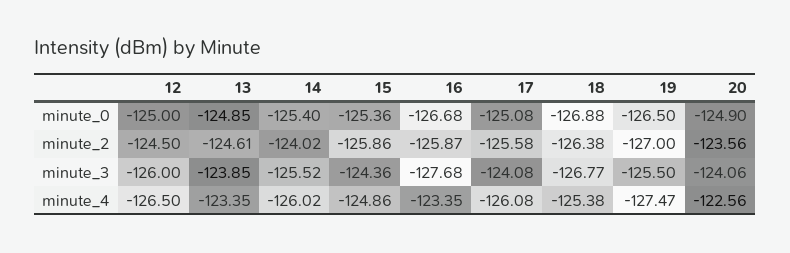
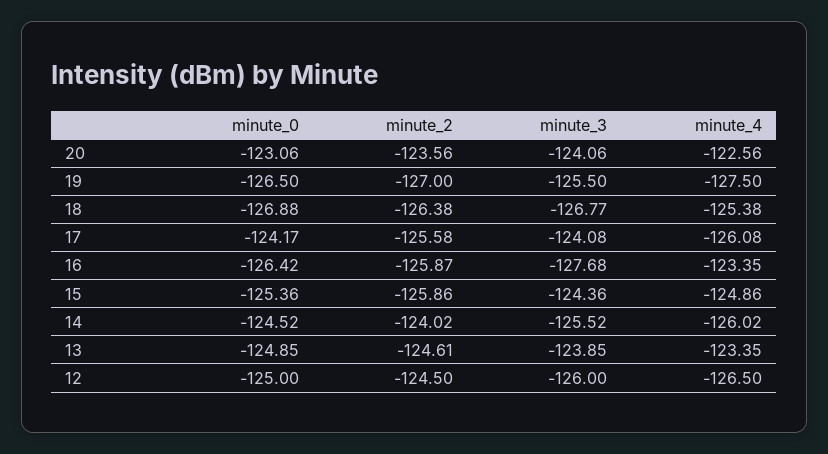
  {
    "12": {
      "minute_0": -125,
      "minute_2": -124.5,
      "minute_3": -126,
      "minute_4": -126.5
    },
    "13": {
      "minute_0": -124.85,
      "minute_2": -124.61,
      "minute_3": -123.85,
      "minute_4": -123.35
    },
    "14": {
-     "minute_0": -125.4,
+     "minute_0": -124.52,
      "minute_2": -124.02,
      "minute_3": -125.52,
      "minute_4": -126.02
    },
    "15": {
      "minute_0": -125.36,
      "minute_2": -125.86,
      "minute_3": -124.36,
      "minute_4": -124.86
    },
    "16": {
-     "minute_0": -126.68,
+     "minute_0": -126.42,
      "minute_2": -125.87,
      "minute_3": -127.68,
      "minute_4": -123.35
    },
    "17": {
-     "minute_0": -125.08,
+     "minute_0": -124.17,
      "minute_2": -125.58,
      "minute_3": -124.08,
      "minute_4": -126.08
    },
    "18": {
      "minute_0": -126.88,
      "minute_2": -126.38,
      "minute_3": -126.77,
      "minute_4": -125.38
    },
    "19": {
      "minute_0": -126.5,
      "minute_2": -127,
      "minute_3": -125.5,
-     "minute_4": -127.47
+     "minute_4": -127.5
    },
    "20": {
-     "minute_0": -124.9,
+     "minute_0": -123.06,
      "minute_2": -123.56,
      "minute_3": -124.06,
      "minute_4": -122.56
    }
  }

